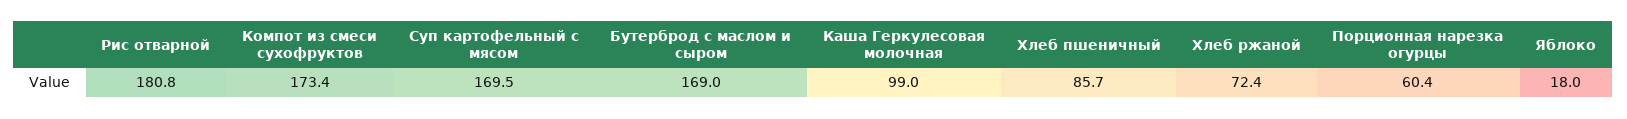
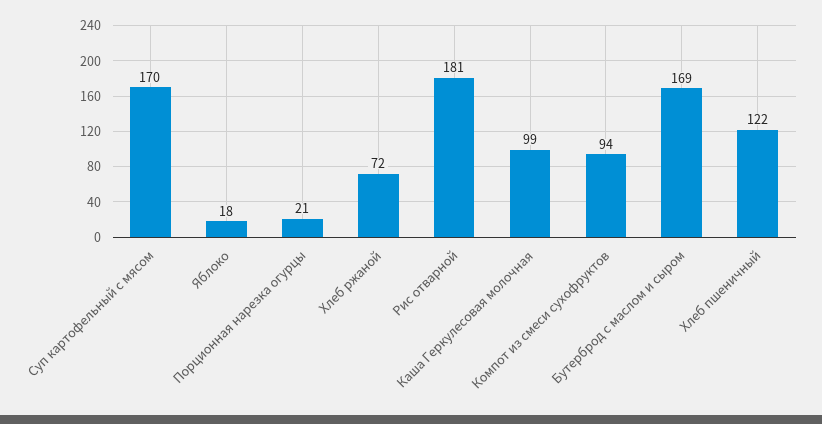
  {
    "Рис отварной": 180.8,
-   "Компот из смеси сухофруктов": 173.4,
+   "Компот из смеси сухофруктов": 94,
    "Суп картофельный с мясом": 169.5,
    "Бутерброд с маслом и сыром": 169,
    "Каша Геркулесовая молочная": 99,
-   "Хлеб пшеничный": 85.7,
+   "Хлеб пшеничный": 122,
    "Хлеб ржаной": 72.4,
-   "Порционная нарезка огурцы": 60.4,
+   "Порционная нарезка огурцы": 21,
    "Яблоко": 18
  }

